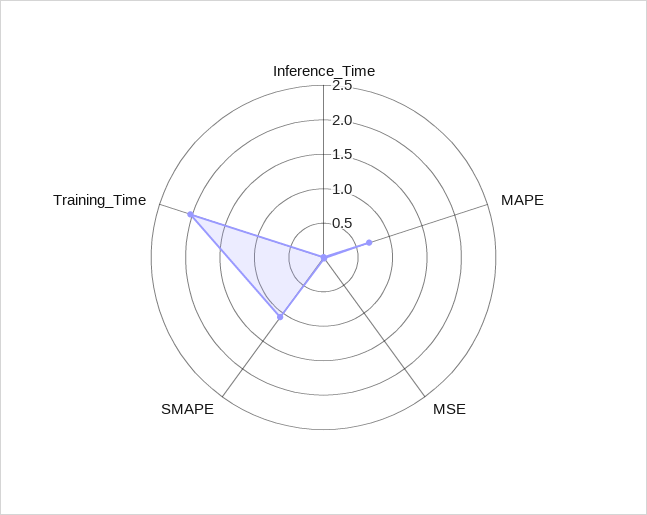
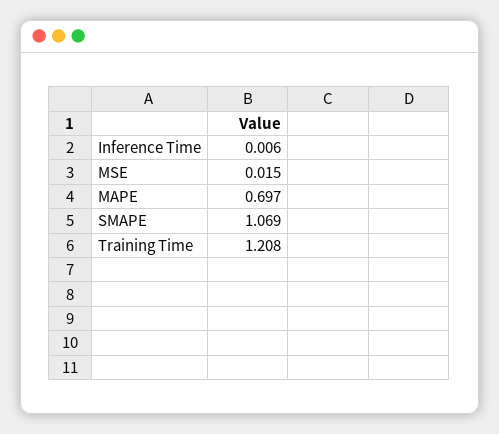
  {
    "Inference_Time": 0.006,
    "MAPE": 0.697,
    "MSE": 0.015,
    "SMAPE": 1.069,
-   "Training_Time": 2
+   "Training_Time": 1.208
  }

